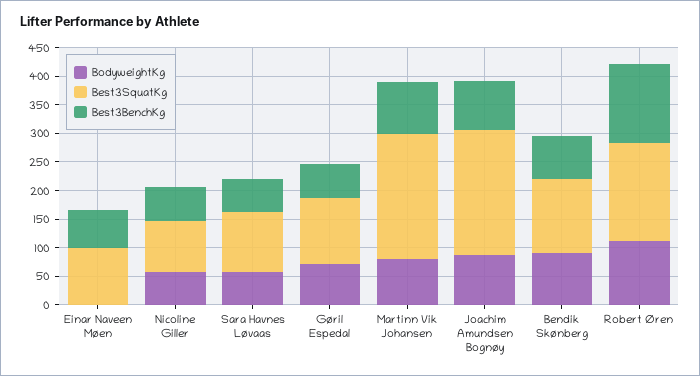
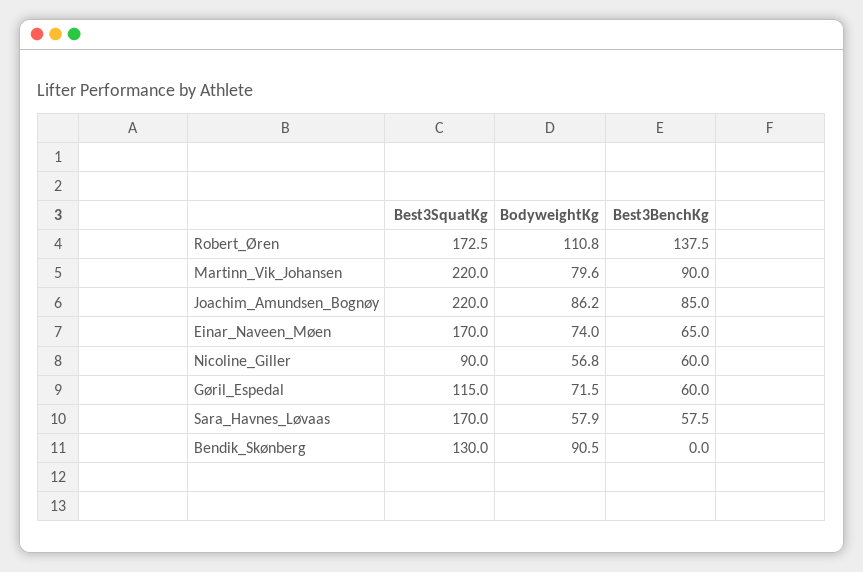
  {
    "BodyweightKg": {
-     "Einar Naveen Møen": 0,
+     "Einar Naveen Møen": 74,
      "Nicoline Giller": 56.8,
      "Sara Havnes Løvaas": 57.9,
      "Gøril Espedal": 71.5,
      "Martinn Vik Johansen": 79.6,
      "Joachim Amundsen Bognøy": 86.2,
      "Bendik Skønberg": 90.5,
      "Robert Øren": 110.8
    },
    "Best3SquatKg": {
-     "Einar Naveen Møen": 100,
+     "Einar Naveen Møen": 170,
      "Nicoline Giller": 90,
-     "Sara Havnes Løvaas": 100,
+     "Sara Havnes Løvaas": 170,
      "Gøril Espedal": 115,
      "Martinn Vik Johansen": 220,
      "Joachim Amundsen Bognøy": 220,
      "Bendik Skønberg": 130,
      "Robert Øren": 172.5
    },
    "Best3BenchKg": {
      "Einar Naveen Møen": 65,
      "Nicoline Giller": 60,
      "Sara Havnes Løvaas": 57.5,
      "Gøril Espedal": 60,
      "Martinn Vik Johansen": 90,
      "Joachim Amundsen Bognøy": 85,
-     "Bendik Skønberg": 75,
+     "Bendik Skønberg": 0,
      "Robert Øren": 137.5
    }
  }

